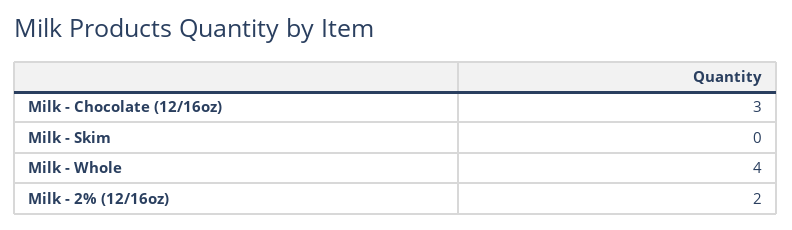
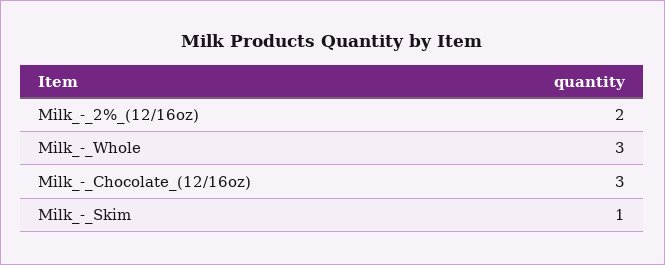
  {
    "Milk - Chocolate (12/16oz)": 3,
-   "Milk - Skim": 0,
+   "Milk - Skim": 1,
-   "Milk - Whole": 4,
+   "Milk - Whole": 3,
    "Milk - 2% (12/16oz)": 2
  }

